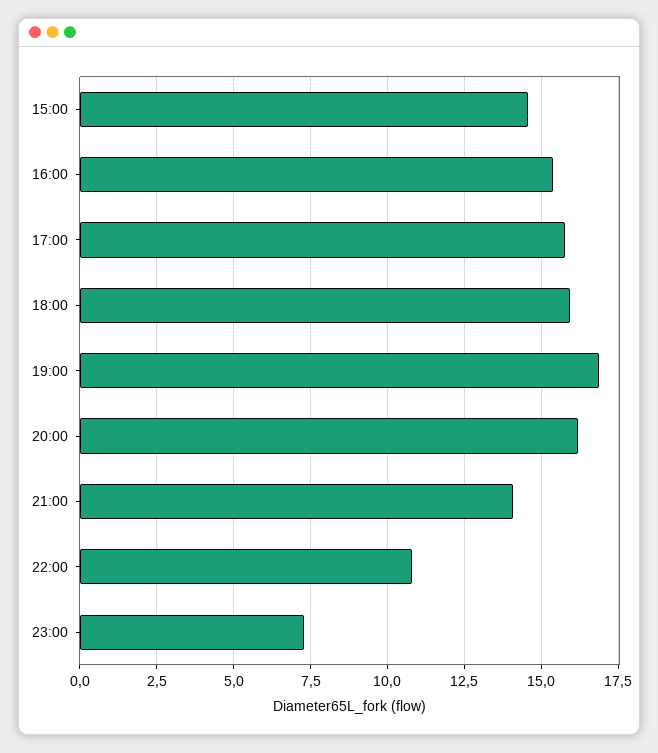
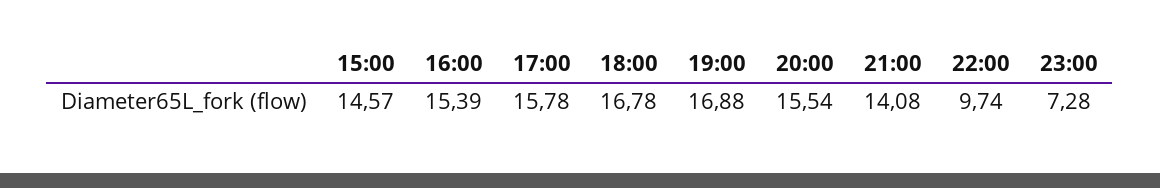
  {
    "15:00": 14.57,
    "16:00": 15.39,
    "17:00": 15.78,
-   "18:00": 16,
+   "18:00": 16.78,
    "19:00": 16.88,
-   "20:00": 16.25,
+   "20:00": 15.54,
    "21:00": 14.08,
-   "22:00": 10.75,
+   "22:00": 9.74,
    "23:00": 7.28
  }

